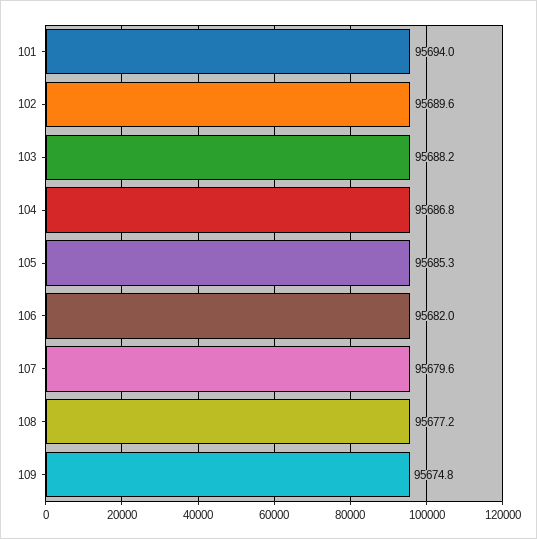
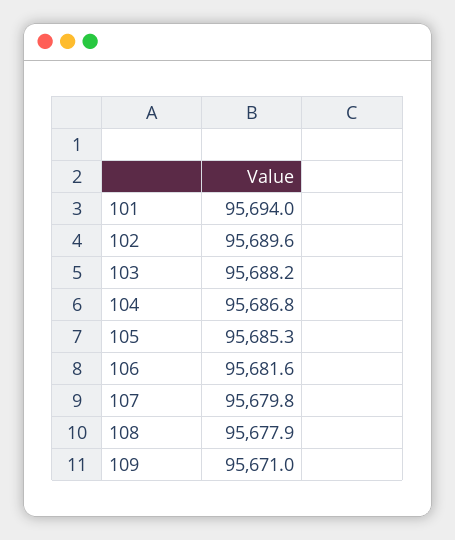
  {
    "101": 95694,
    "102": 95689.6,
    "103": 95688.2,
    "104": 95686.8,
    "105": 95685.3,
-   "106": 95682,
+   "106": 95681.6,
-   "107": 95679.6,
+   "107": 95679.8,
-   "108": 95677.2,
+   "108": 95677.9,
-   "109": 95674.8
+   "109": 95671
  }

